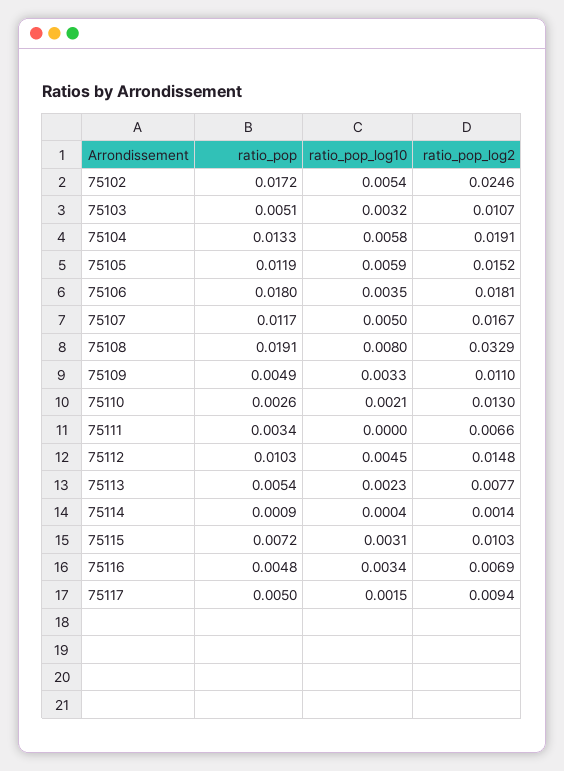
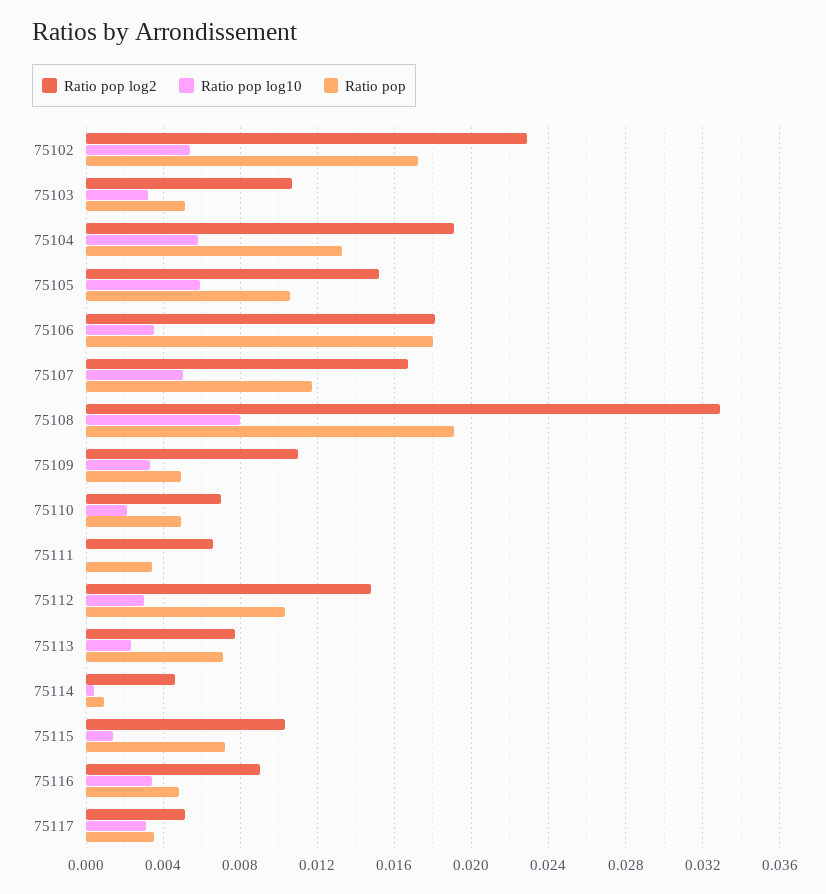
  {
    "ratio_pop": {
      "75102": 0.0172,
      "75103": 0.0051,
      "75104": 0.0133,
-     "75105": 0.0119,
+     "75105": 0.0105,
      "75106": 0.018,
      "75107": 0.0117,
      "75108": 0.0191,
      "75109": 0.0049,
-     "75110": 0.0026,
+     "75110": 0.005,
      "75111": 0.0034,
      "75112": 0.0103,
-     "75113": 0.0054,
+     "75113": 0.007,
      "75114": 0.0009,
      "75115": 0.0072,
      "75116": 0.0048,
-     "75117": 0.005
+     "75117": 0.0035
    },
    "ratio_pop_log10": {
      "75102": 0.0054,
      "75103": 0.0032,
      "75104": 0.0058,
      "75105": 0.0059,
      "75106": 0.0035,
      "75107": 0.005,
      "75108": 0.008,
      "75109": 0.0033,
      "75110": 0.0021,
      "75111": 0,
-     "75112": 0.0045,
+     "75112": 0.003,
      "75113": 0.0023,
      "75114": 0.0004,
-     "75115": 0.0031,
+     "75115": 0.0015,
      "75116": 0.0034,
-     "75117": 0.0015
+     "75117": 0.003
    },
    "ratio_pop_log2": {
-     "75102": 0.0246,
+     "75102": 0.023,
      "75103": 0.0107,
      "75104": 0.0191,
      "75105": 0.0152,
      "75106": 0.0181,
      "75107": 0.0167,
      "75108": 0.0329,
      "75109": 0.011,
-     "75110": 0.013,
+     "75110": 0.007,
      "75111": 0.0066,
      "75112": 0.0148,
      "75113": 0.0077,
-     "75114": 0.0014,
+     "75114": 0.0045,
      "75115": 0.0103,
-     "75116": 0.0069,
+     "75116": 0.009,
-     "75117": 0.0094
+     "75117": 0.005
    }
  }

